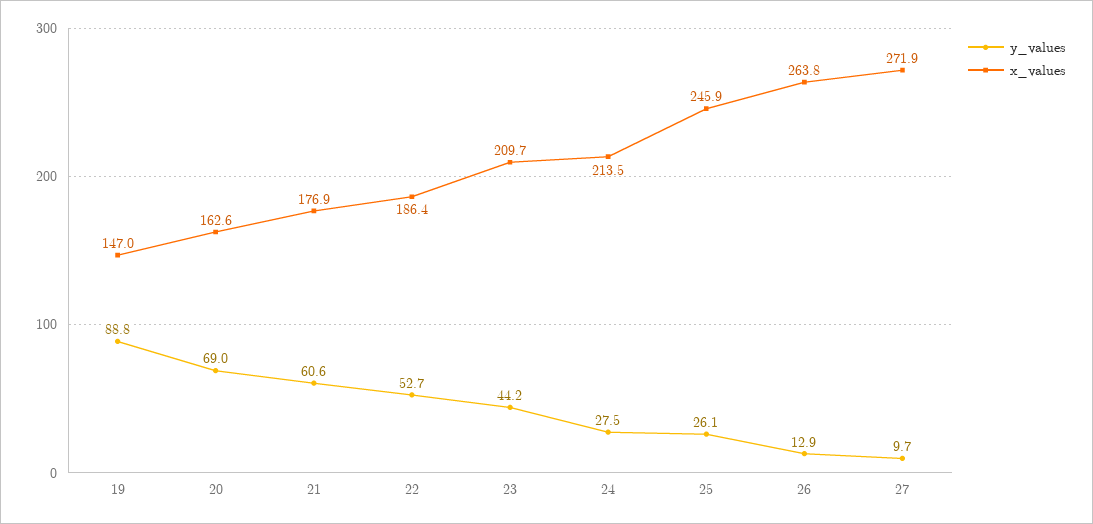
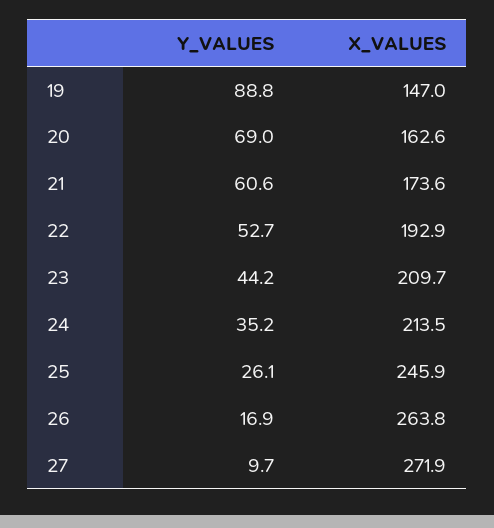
  {
    "y_values": {
      "19": 88.8,
      "20": 69,
      "21": 60.6,
      "22": 52.7,
      "23": 44.2,
-     "24": 27.5,
+     "24": 35.2,
      "25": 26.1,
-     "26": 12.9,
+     "26": 16.9,
      "27": 9.7
    },
    "x_values": {
      "19": 147,
      "20": 162.6,
-     "21": 176.9,
+     "21": 173.6,
-     "22": 186.4,
+     "22": 192.9,
      "23": 209.7,
      "24": 213.5,
      "25": 245.9,
      "26": 263.8,
      "27": 271.9
    }
  }

